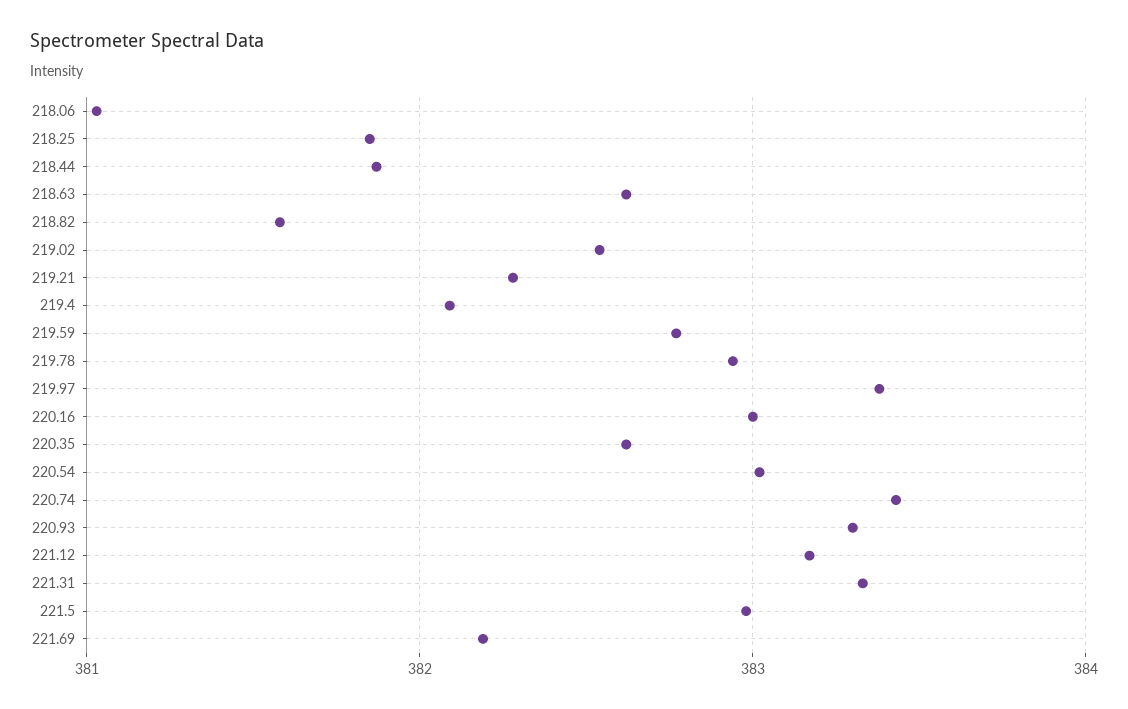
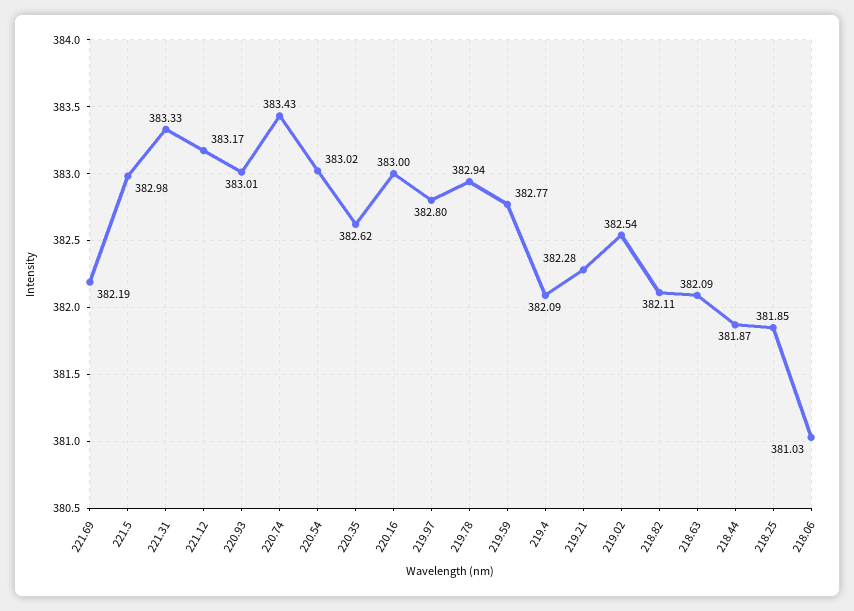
  {
    "218.06": 381.03,
    "218.25": 381.85,
    "218.44": 381.87,
-   "218.63": 382.6,
+   "218.63": 382.09,
-   "218.82": 381.6,
+   "218.82": 382.11,
    "219.02": 382.54,
    "219.21": 382.28,
    "219.4": 382.09,
    "219.59": 382.77,
    "219.78": 382.94,
-   "219.97": 383.4,
+   "219.97": 382.8,
    "220.16": 383,
    "220.35": 382.62,
    "220.54": 383.02,
    "220.74": 383.43,
-   "220.93": 383.3,
+   "220.93": 383.01,
    "221.12": 383.17,
    "221.31": 383.33,
    "221.5": 382.98,
    "221.69": 382.19
  }

